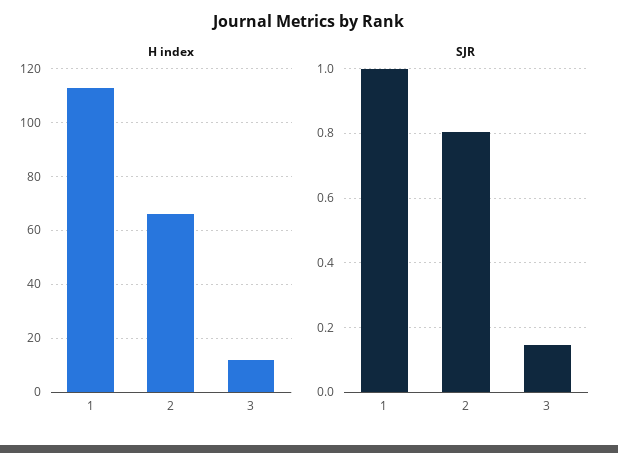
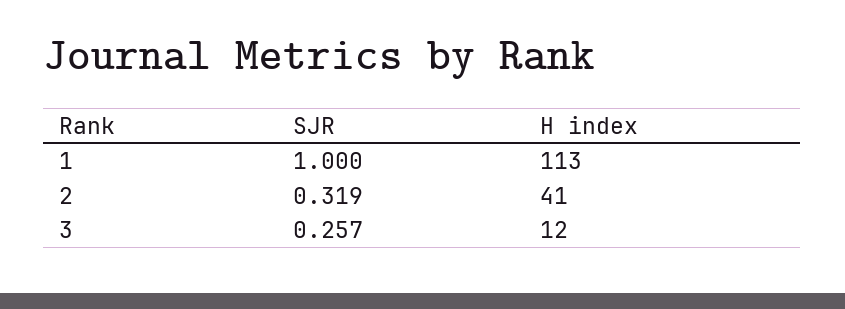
  {
    "H index": {
      "1": 113,
-     "2": 65,
+     "2": 41,
      "3": 12
    },
    "SJR": {
      "1": 1,
-     "2": 0.8,
+     "2": 0.319,
-     "3": 0.14
+     "3": 0.257
    }
  }

